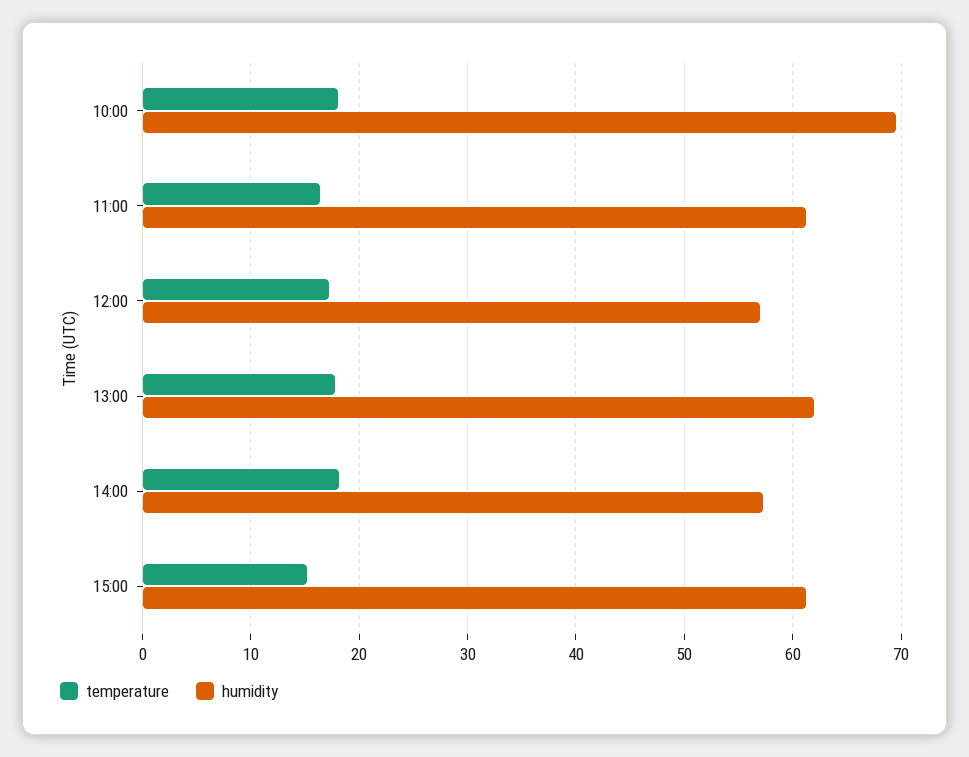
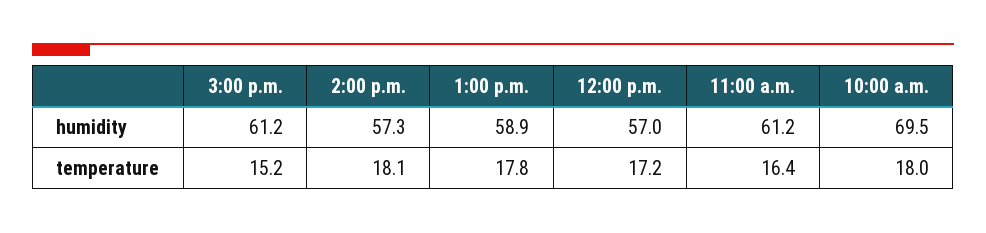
  {
    "temperature": {
      "10:00": 18,
      "11:00": 16.4,
      "12:00": 17.2,
      "13:00": 17.8,
      "14:00": 18.1,
      "15:00": 15.2
    },
    "humidity": {
      "10:00": 69.5,
      "11:00": 61.2,
      "12:00": 57,
-     "13:00": 62,
+     "13:00": 58.9,
      "14:00": 57.3,
      "15:00": 61.2
    }
  }

